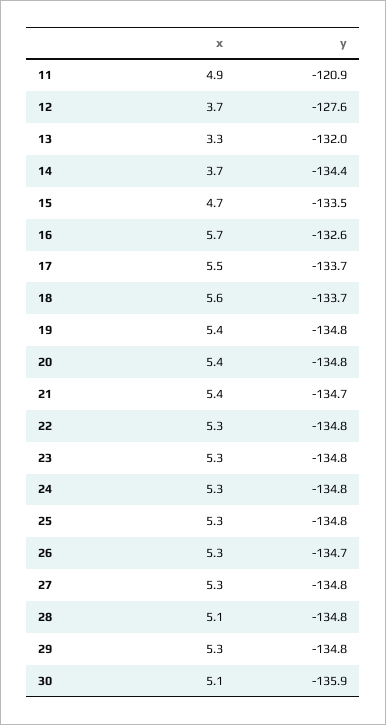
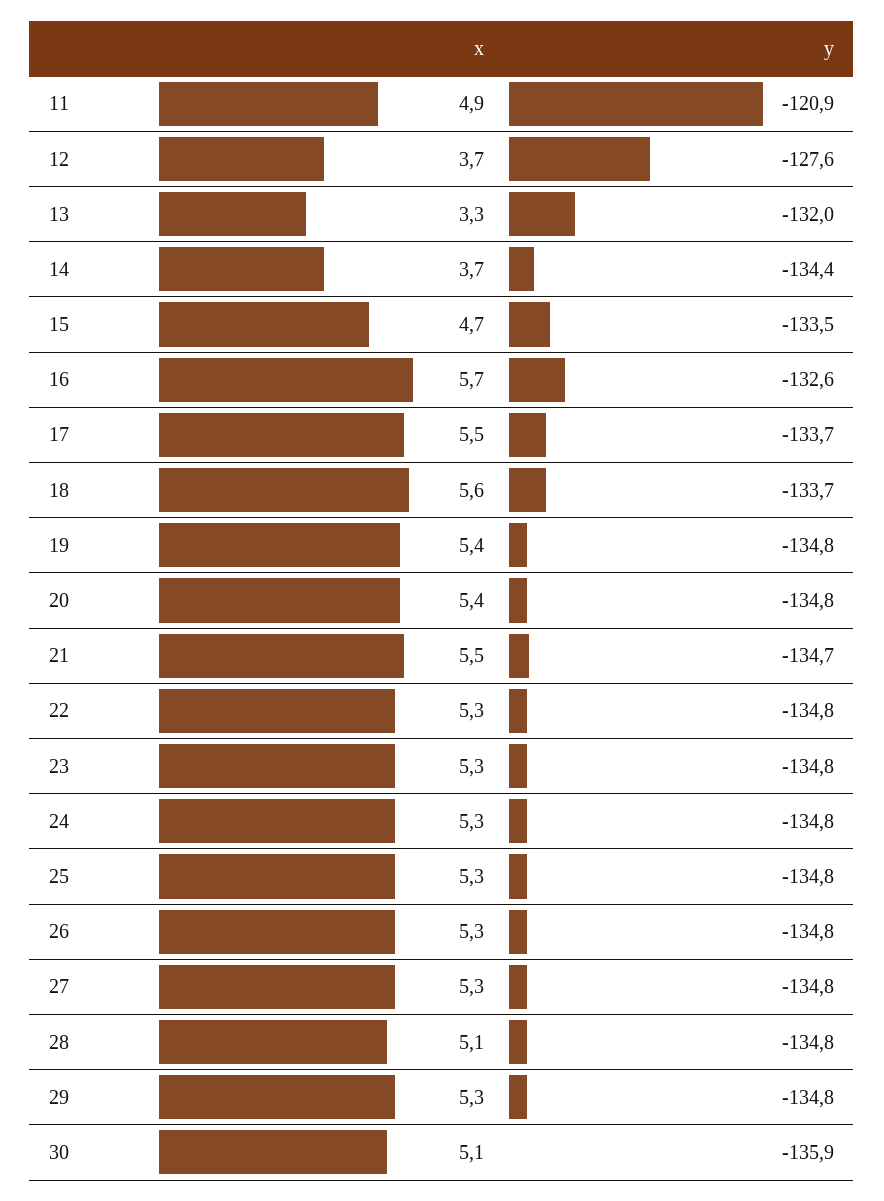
  {
    "x": {
      "11": 4.9,
      "12": 3.7,
      "13": 3.3,
      "14": 3.7,
      "15": 4.7,
      "16": 5.7,
      "17": 5.5,
      "18": 5.6,
      "19": 5.4,
      "20": 5.4,
-     "21": 5.4,
+     "21": 5.5,
      "22": 5.3,
      "23": 5.3,
      "24": 5.3,
      "25": 5.3,
      "26": 5.3,
      "27": 5.3,
      "28": 5.1,
      "29": 5.3,
      "30": 5.1
    },
    "y": {
      "11": -120.9,
      "12": -127.6,
      "13": -132,
      "14": -134.4,
      "15": -133.5,
      "16": -132.6,
      "17": -133.7,
      "18": -133.7,
      "19": -134.8,
      "20": -134.8,
      "21": -134.7,
      "22": -134.8,
      "23": -134.8,
      "24": -134.8,
      "25": -134.8,
-     "26": -134.7,
+     "26": -134.8,
      "27": -134.8,
      "28": -134.8,
      "29": -134.8,
      "30": -135.9
    }
  }

